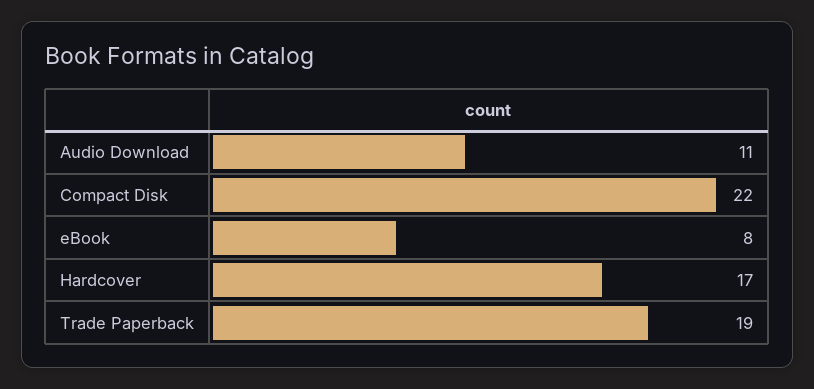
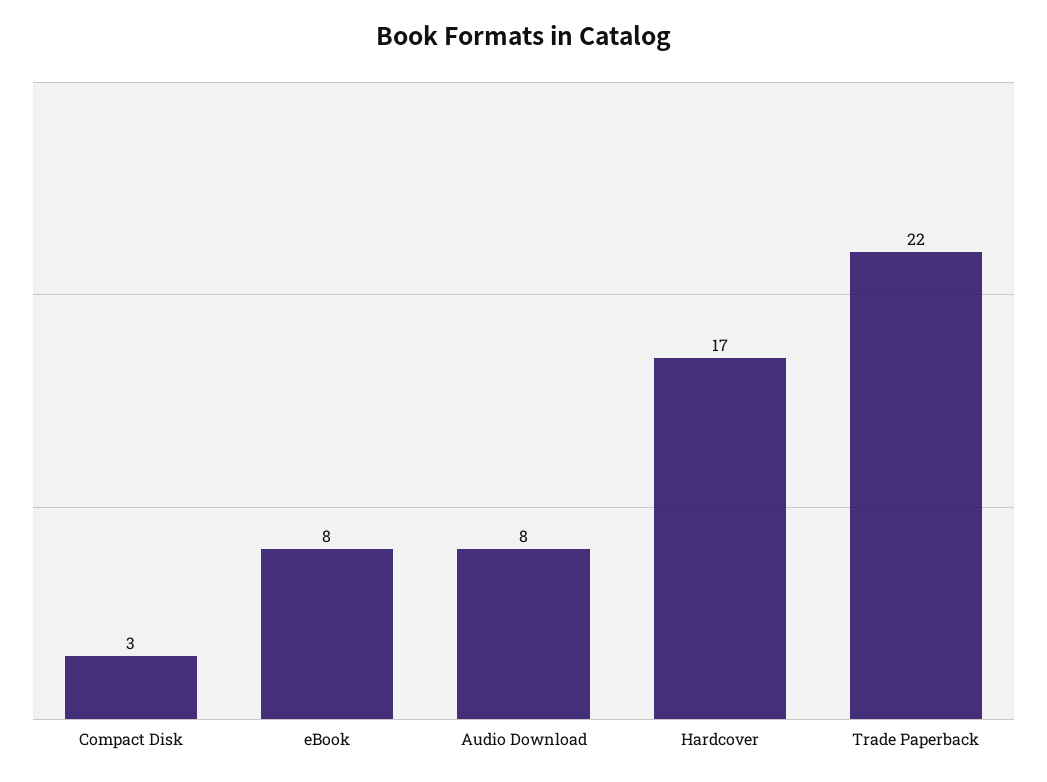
  {
-   "Audio Download": 11,
+   "Audio Download": 8,
-   "Compact Disk": 22,
+   "Compact Disk": 3,
    "eBook": 8,
    "Hardcover": 17,
-   "Trade Paperback": 19
+   "Trade Paperback": 22
  }

